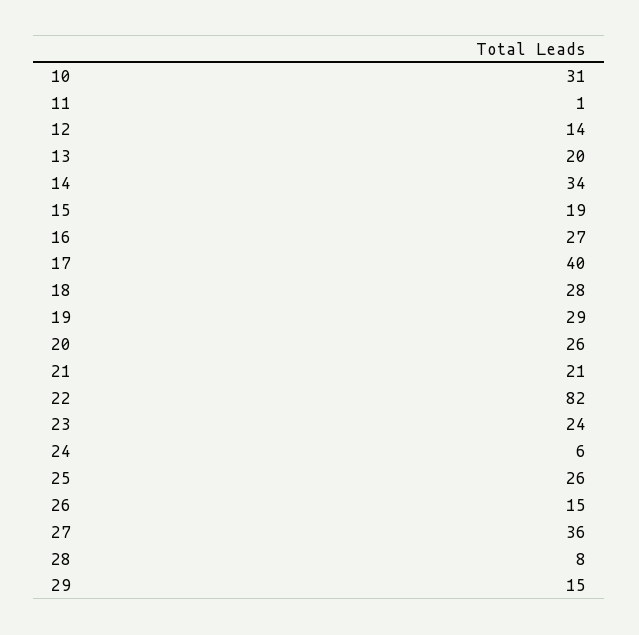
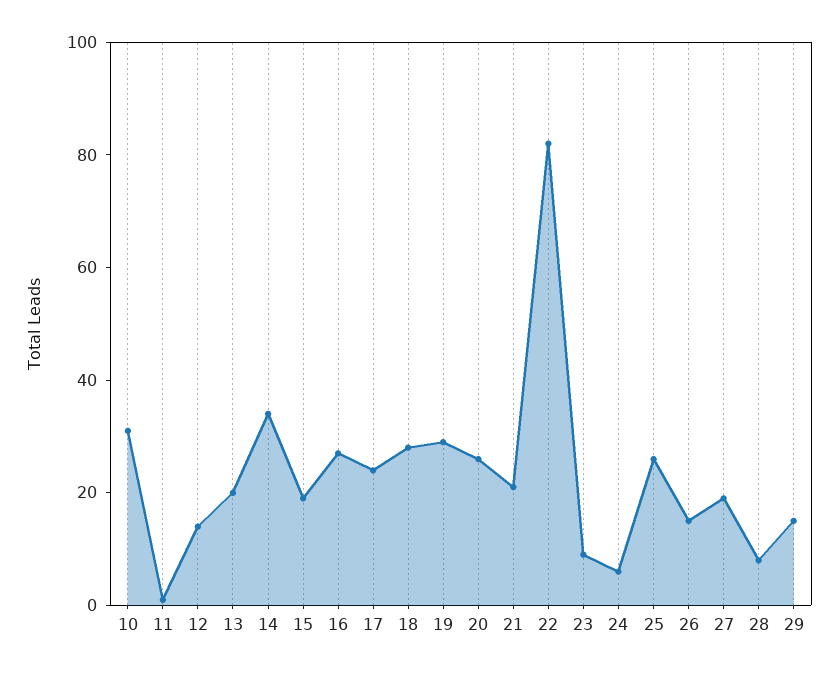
  {
    "10": 31,
    "11": 1,
    "12": 14,
    "13": 20,
    "14": 34,
    "15": 19,
    "16": 27,
-   "17": 40,
+   "17": 25,
    "18": 28,
    "19": 29,
    "20": 26,
    "21": 21,
    "22": 82,
-   "23": 24,
+   "23": 10,
    "24": 6,
    "25": 26,
    "26": 15,
-   "27": 36,
+   "27": 20,
    "28": 8,
    "29": 15
  }

